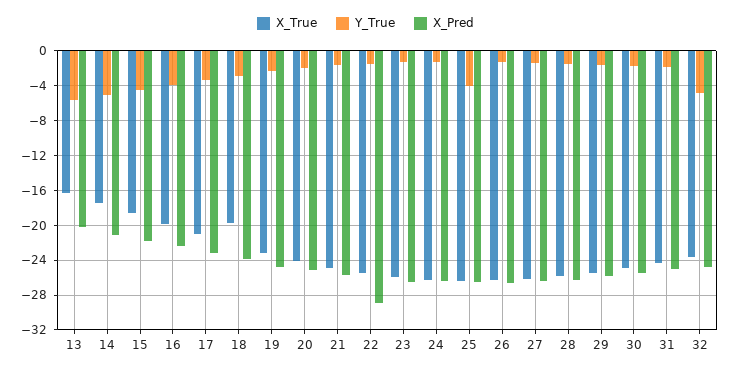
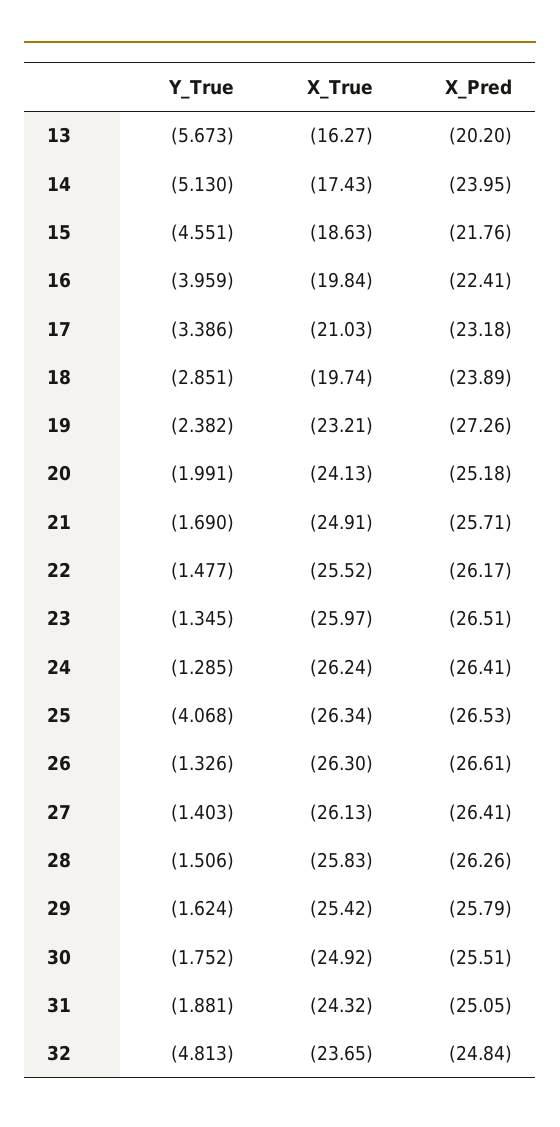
  {
    "X_True": {
      "13": -16.27,
      "14": -17.43,
      "15": -18.63,
      "16": -19.84,
      "17": -21.03,
      "18": -19.74,
      "19": -23.21,
      "20": -24.13,
      "21": -24.91,
      "22": -25.52,
      "23": -25.97,
      "24": -26.24,
      "25": -26.34,
      "26": -26.3,
      "27": -26.13,
      "28": -25.83,
      "29": -25.42,
      "30": -24.92,
      "31": -24.32,
      "32": -23.65
    },
    "Y_True": {
      "13": -5.673,
      "14": -5.13,
      "15": -4.551,
      "16": -3.959,
      "17": -3.386,
      "18": -2.851,
      "19": -2.382,
      "20": -1.991,
      "21": -1.69,
      "22": -1.477,
      "23": -1.345,
      "24": -1.285,
      "25": -4.068,
      "26": -1.326,
      "27": -1.403,
      "28": -1.506,
      "29": -1.624,
      "30": -1.752,
      "31": -1.881,
      "32": -4.813
    },
    "X_Pred": {
      "13": -20.2,
-     "14": -21,
+     "14": -23.95,
      "15": -21.76,
      "16": -22.41,
      "17": -23.18,
      "18": -23.89,
-     "19": -25,
+     "19": -27.26,
      "20": -25.18,
      "21": -25.71,
-     "22": -29,
+     "22": -26.17,
      "23": -26.51,
      "24": -26.41,
      "25": -26.53,
      "26": -26.61,
      "27": -26.41,
      "28": -26.26,
      "29": -25.79,
      "30": -25.51,
      "31": -25.05,
      "32": -24.84
    }
  }

